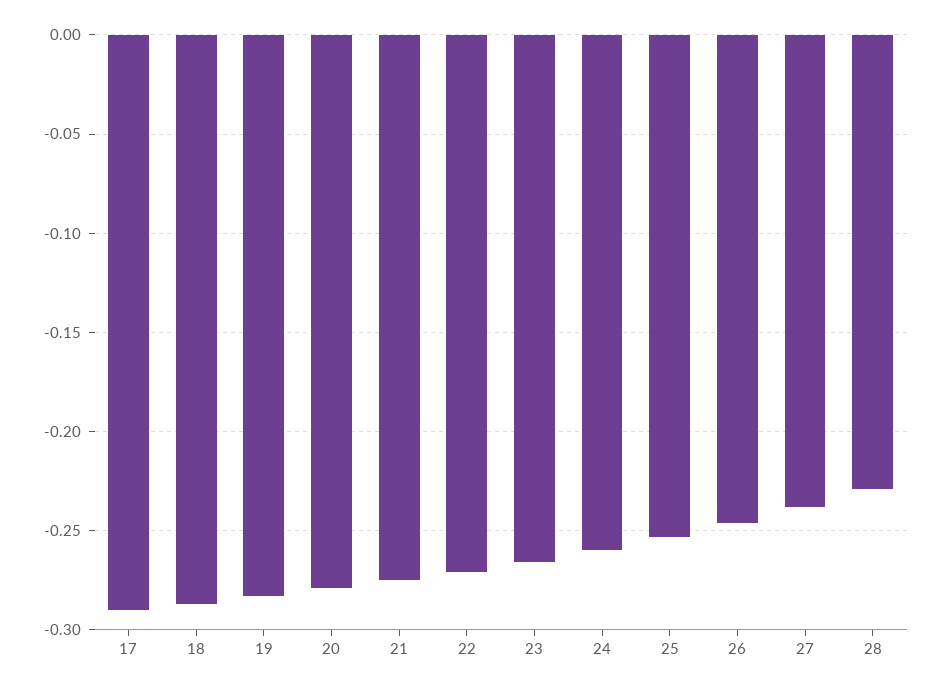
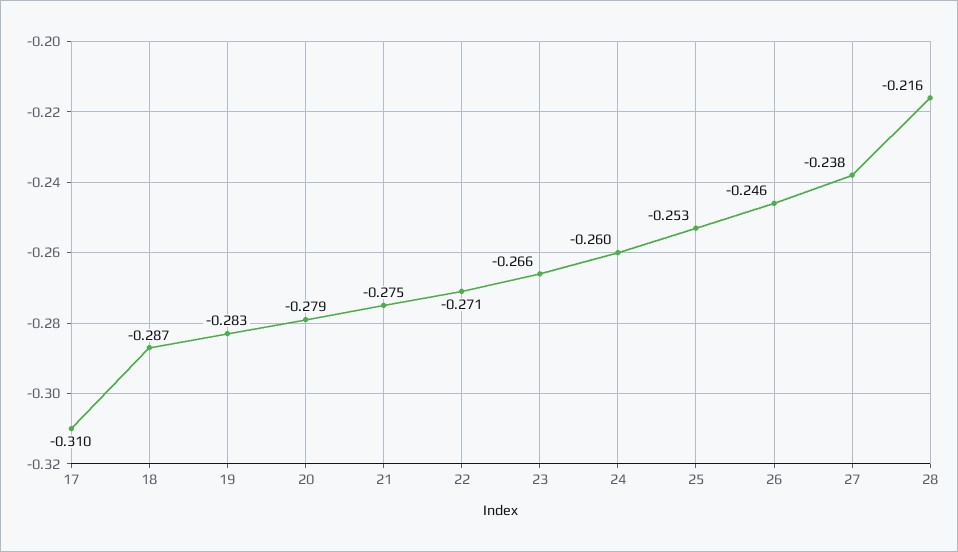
  {
-   "17": -0.29,
+   "17": -0.31,
    "18": -0.287,
    "19": -0.283,
    "20": -0.279,
    "21": -0.275,
    "22": -0.271,
    "23": -0.266,
    "24": -0.26,
    "25": -0.253,
    "26": -0.246,
    "27": -0.238,
-   "28": -0.23
+   "28": -0.216
  }

